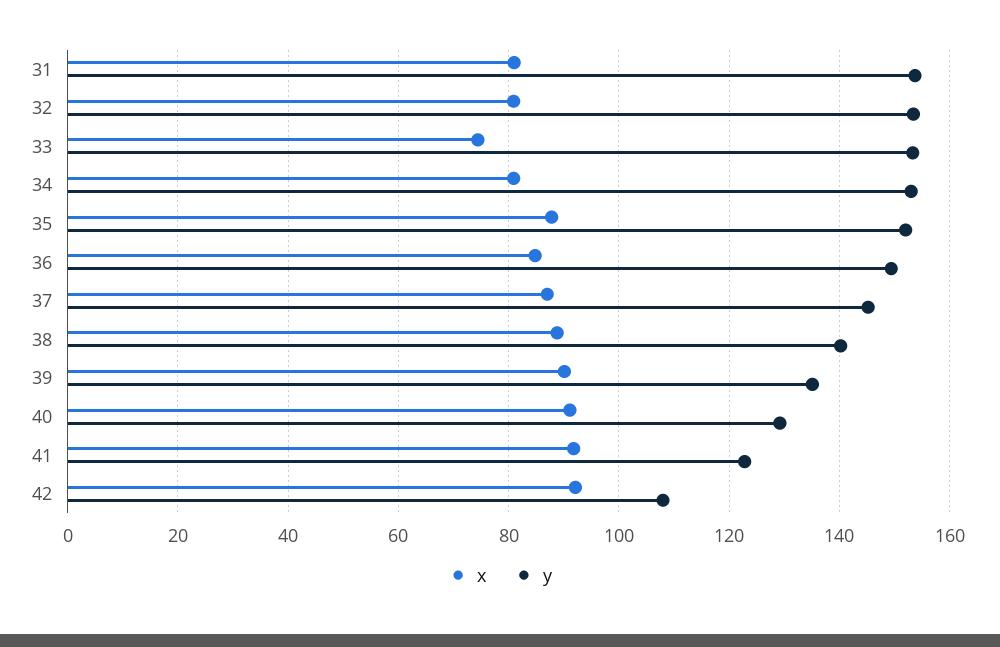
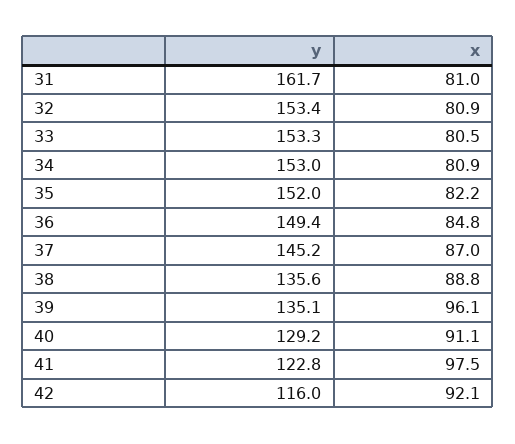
  {
    "x": {
      "31": 81,
      "32": 80.9,
-     "33": 74,
+     "33": 80.5,
      "34": 80.9,
-     "35": 88,
+     "35": 82.2,
      "36": 84.8,
      "37": 87,
      "38": 88.8,
-     "39": 90,
+     "39": 96.1,
      "40": 91.1,
-     "41": 92,
+     "41": 97.5,
      "42": 92.1
    },
    "y": {
-     "31": 154,
+     "31": 161.7,
      "32": 153.4,
      "33": 153.3,
      "34": 153,
      "35": 152,
      "36": 149.4,
      "37": 145.2,
-     "38": 140,
+     "38": 135.6,
      "39": 135.1,
      "40": 129.2,
      "41": 122.8,
-     "42": 108
+     "42": 116
    }
  }

